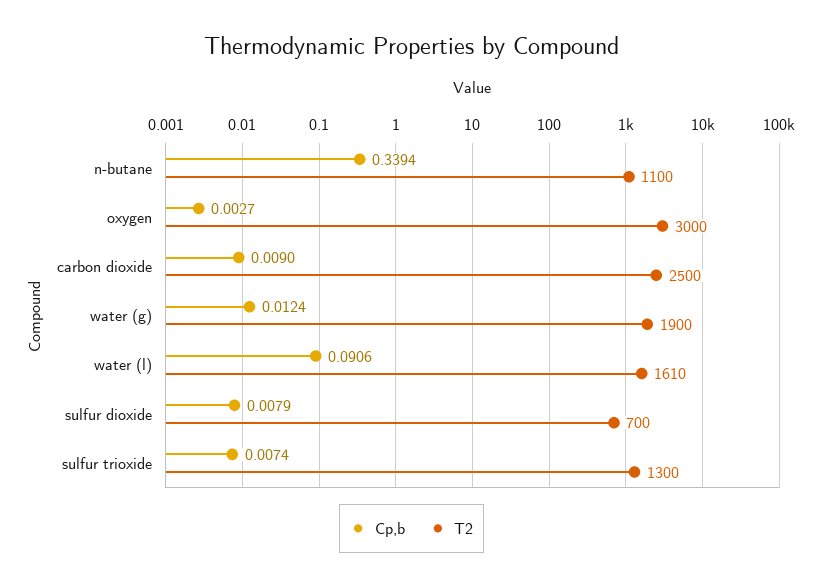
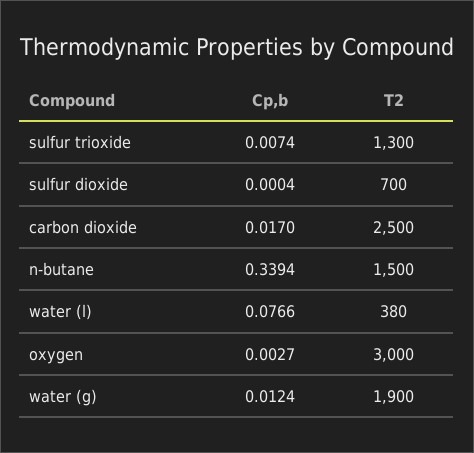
  {
    "Cp,b": {
      "n-butane": 0.3394,
      "oxygen": 0.0027,
-     "carbon dioxide": 0.009,
+     "carbon dioxide": 0.017,
      "water (g)": 0.0124,
-     "water (l)": 0.0906,
+     "water (l)": 0.0766,
-     "sulfur dioxide": 0.0079,
+     "sulfur dioxide": 0.0004,
      "sulfur trioxide": 0.0074
    },
    "T2": {
-     "n-butane": 1100,
+     "n-butane": 1500,
      "oxygen": 3000,
      "carbon dioxide": 2500,
      "water (g)": 1900,
-     "water (l)": 1610,
+     "water (l)": 380,
      "sulfur dioxide": 700,
      "sulfur trioxide": 1300
    }
  }

